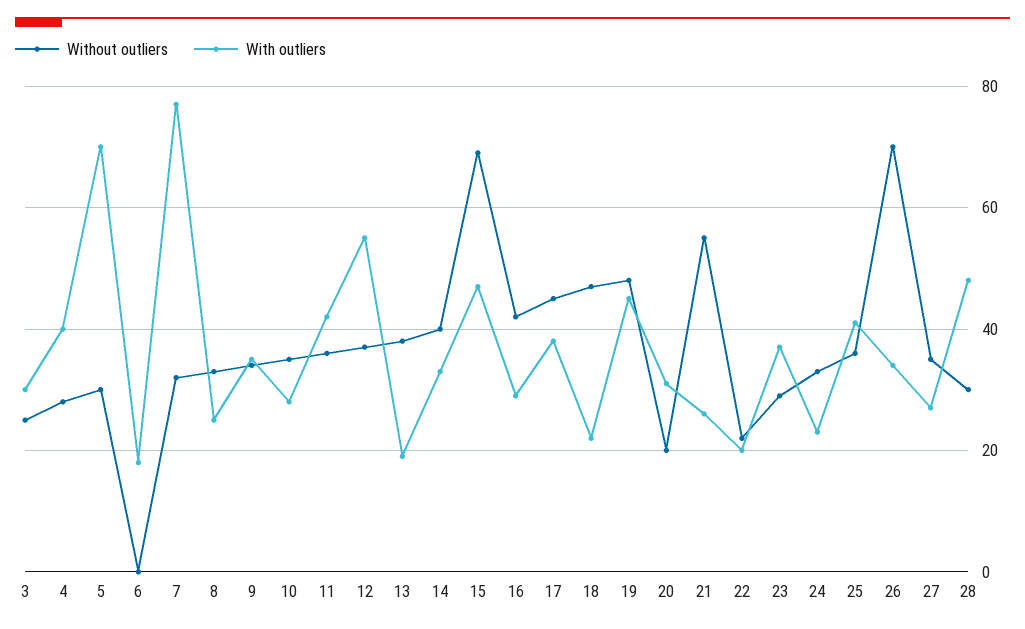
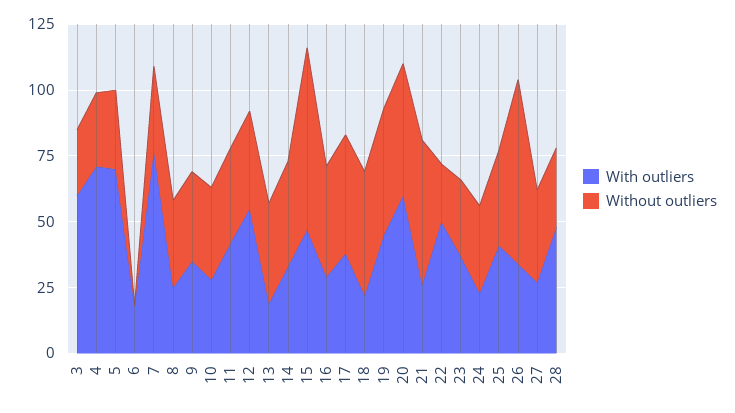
  {
    "Without outliers": {
      "3": 25,
      "4": 30,
      "5": 30,
      "6": 0,
      "7": 30,
      "8": 35,
      "9": 35,
      "10": 35,
      "11": 35,
      "12": 35,
      "13": 40,
      "14": 40,
      "15": 70,
      "16": 40,
      "17": 45,
      "18": 45,
      "19": 50,
-     "20": 20,
+     "20": 50,
      "21": 55,
      "22": 20,
      "23": 30,
      "24": 35,
      "25": 35,
      "26": 70,
      "27": 35,
      "28": 30
    },
    "With outliers": {
-     "3": 30,
+     "3": 60,
-     "4": 40,
+     "4": 70,
      "5": 70,
      "6": 20,
      "7": 75,
      "8": 25,
      "9": 35,
      "10": 30,
      "11": 40,
      "12": 55,
      "13": 20,
      "14": 35,
      "15": 45,
      "16": 30,
      "17": 40,
      "18": 20,
      "19": 45,
-     "20": 30,
+     "20": 60,
      "21": 25,
-     "22": 20,
+     "22": 50,
      "23": 35,
      "24": 25,
      "25": 40,
      "26": 35,
      "27": 25,
      "28": 50
    }
  }

